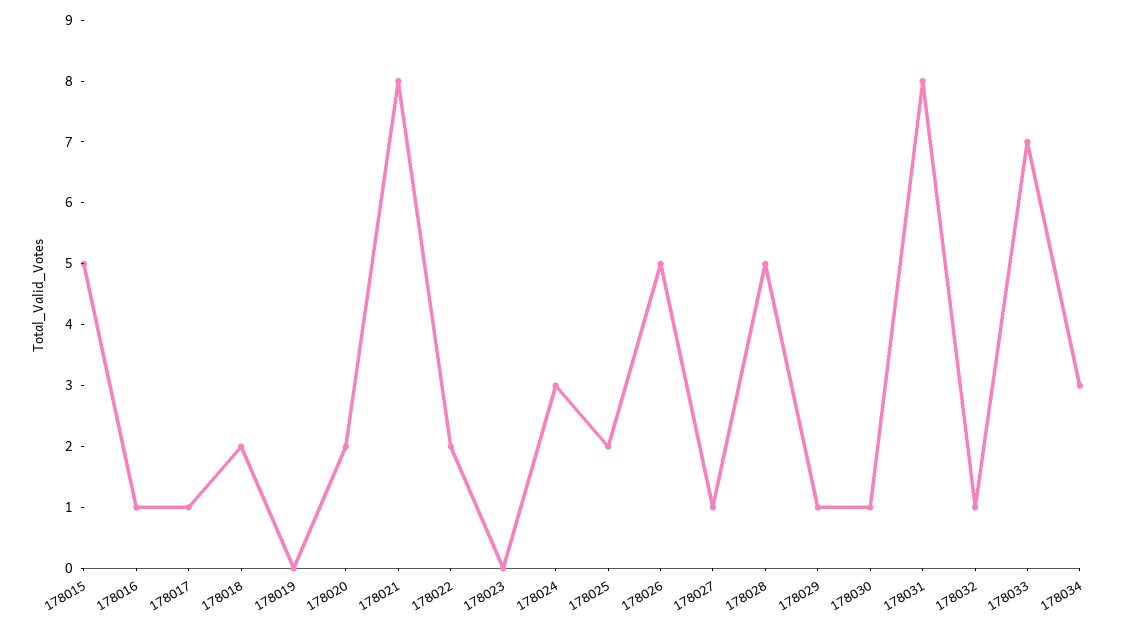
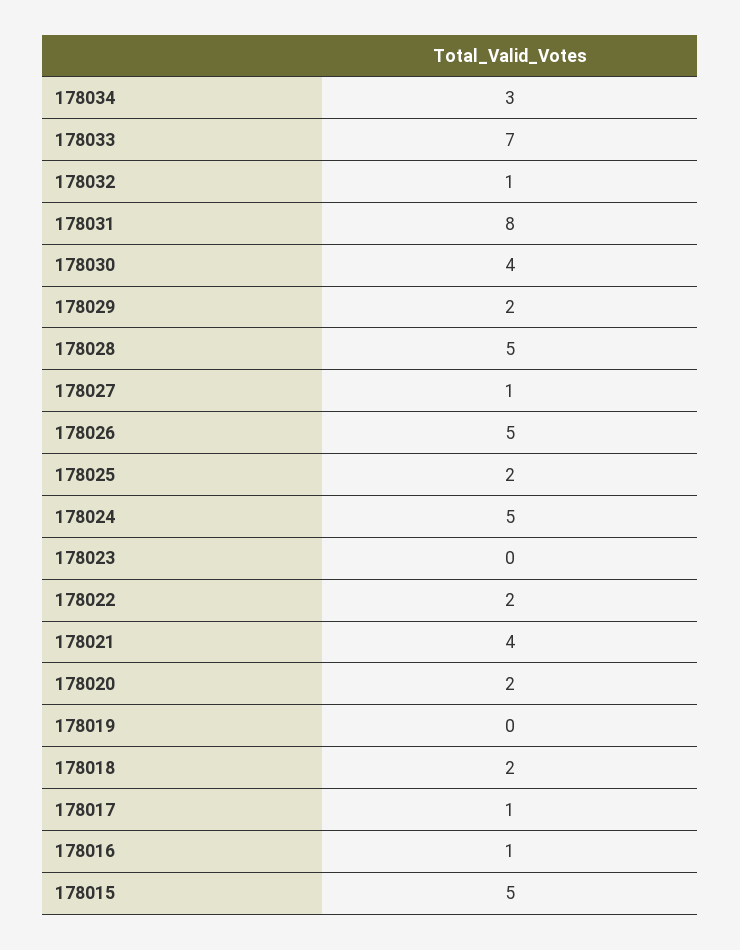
  {
    "178015": 5,
    "178016": 1,
    "178017": 1,
    "178018": 2,
    "178019": 0,
    "178020": 2,
-   "178021": 8,
+   "178021": 4,
    "178022": 2,
    "178023": 0,
-   "178024": 3,
+   "178024": 5,
    "178025": 2,
    "178026": 5,
    "178027": 1,
    "178028": 5,
-   "178029": 1,
+   "178029": 2,
-   "178030": 1,
+   "178030": 4,
    "178031": 8,
    "178032": 1,
    "178033": 7,
    "178034": 3
  }

